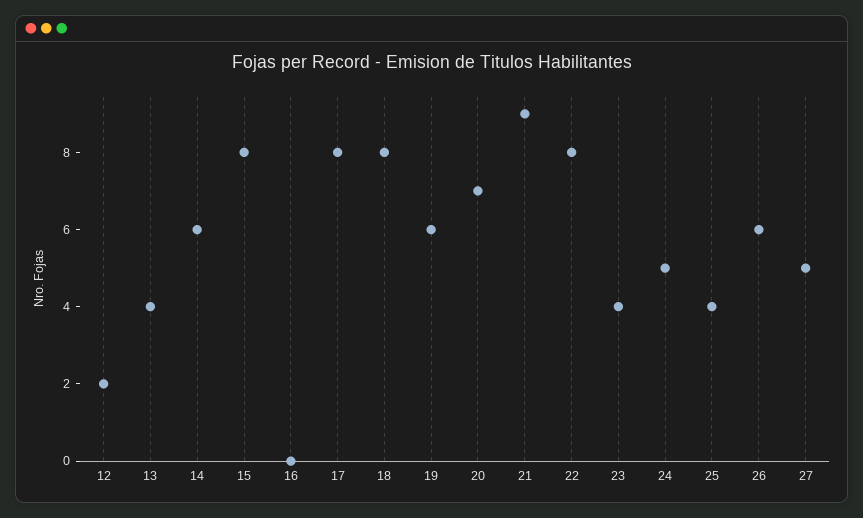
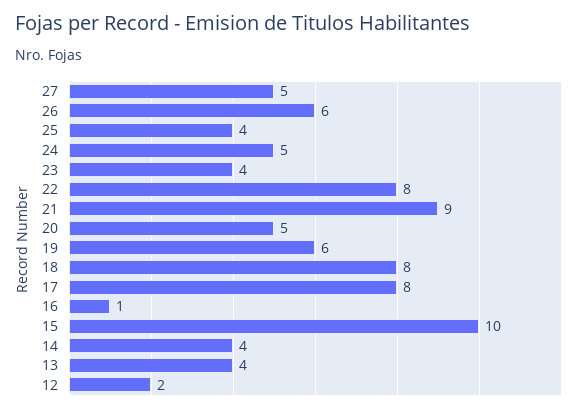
  {
    "12": 2,
    "13": 4,
-   "14": 6,
+   "14": 4,
-   "15": 8,
+   "15": 10,
-   "16": 0,
+   "16": 1,
    "17": 8,
    "18": 8,
    "19": 6,
-   "20": 7,
+   "20": 5,
    "21": 9,
    "22": 8,
    "23": 4,
    "24": 5,
    "25": 4,
    "26": 6,
    "27": 5
  }

